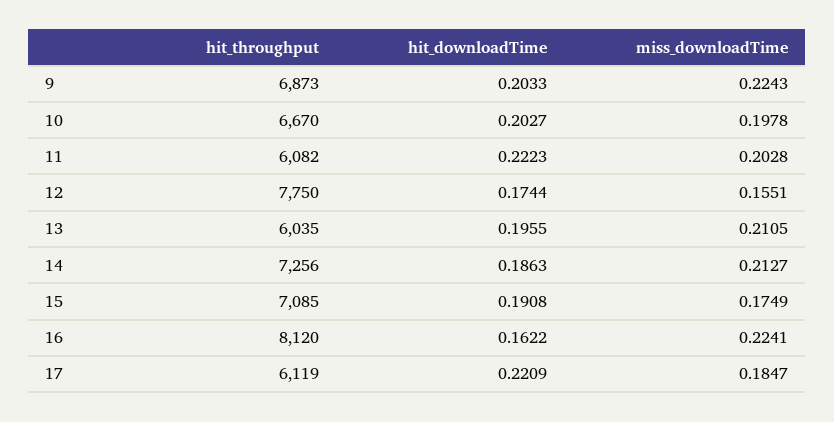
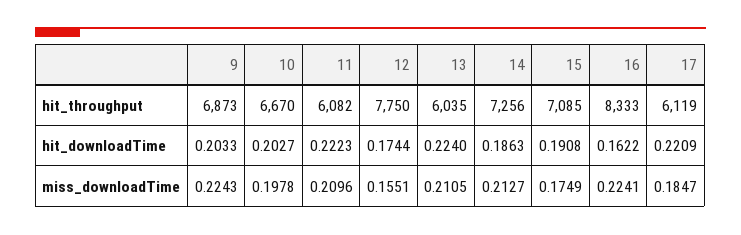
  {
    "hit_throughput": {
      "9": 6873,
      "10": 6670,
      "11": 6082,
      "12": 7750,
      "13": 6035,
      "14": 7256,
      "15": 7085,
-     "16": 8120,
+     "16": 8333,
      "17": 6119
    },
    "hit_downloadTime": {
      "9": 0.2033,
      "10": 0.2027,
      "11": 0.2223,
      "12": 0.1744,
-     "13": 0.1955,
+     "13": 0.224,
      "14": 0.1863,
      "15": 0.1908,
      "16": 0.1622,
      "17": 0.2209
    },
    "miss_downloadTime": {
      "9": 0.2243,
      "10": 0.1978,
-     "11": 0.2028,
+     "11": 0.2096,
      "12": 0.1551,
      "13": 0.2105,
      "14": 0.2127,
      "15": 0.1749,
      "16": 0.2241,
      "17": 0.1847
    }
  }

